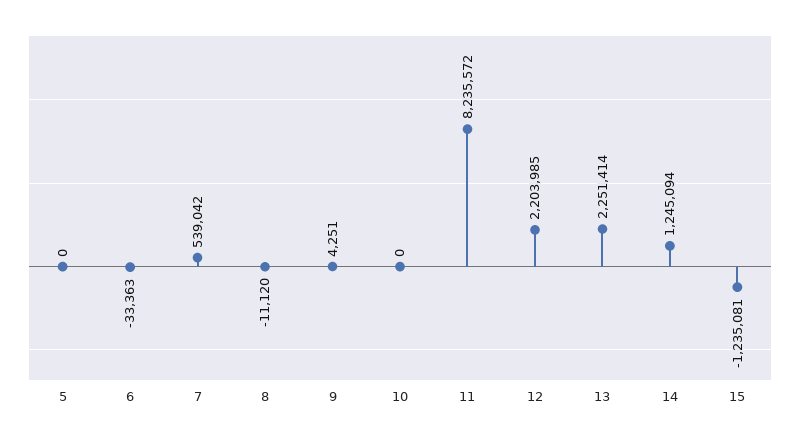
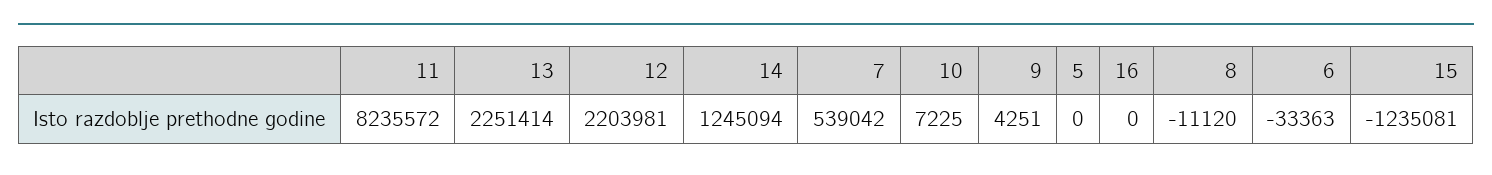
  {
    "5": 0,
    "6": -33363,
    "7": 539042,
    "8": -11120,
    "9": 4251,
-   "10": 0,
+   "10": 7225,
    "11": 8235572,
-   "12": 2203985,
+   "12": 2203981,
    "13": 2251414,
    "14": 1245094,
-   "15": -1235081
+   "15": -1235081,
+   "16": 0
  }

